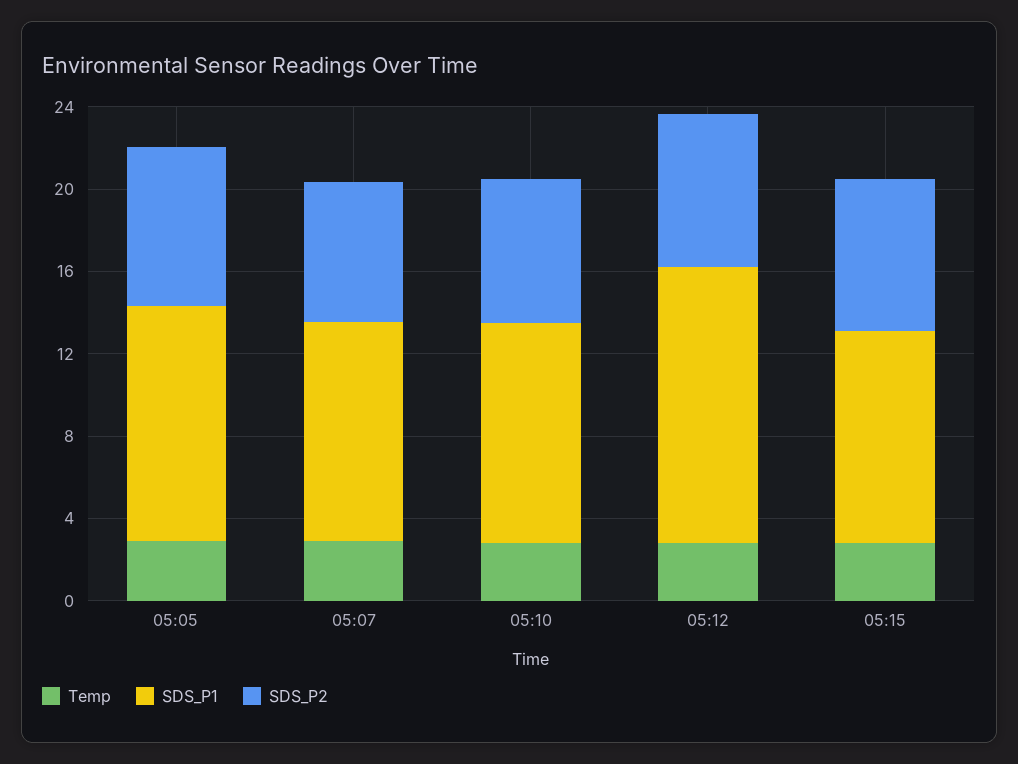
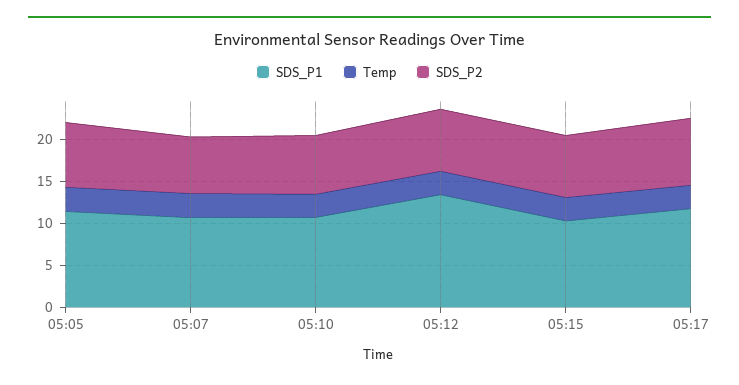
  {
    "Temp": {
      "05:05": 3,
      "05:07": 3,
      "05:10": 3,
      "05:12": 3,
-     "05:15": 3
+     "05:15": 3,
+     "05:17": 3
    },
    "SDS_P1": {
      "05:05": 11,
      "05:07": 11,
      "05:10": 11,
      "05:12": 13,
-     "05:15": 10
+     "05:15": 10,
+     "05:17": 12
    },
    "SDS_P2": {
      "05:05": 8,
      "05:07": 7,
      "05:10": 7,
      "05:12": 7,
-     "05:15": 7
+     "05:15": 7,
+     "05:17": 8
    }
  }

